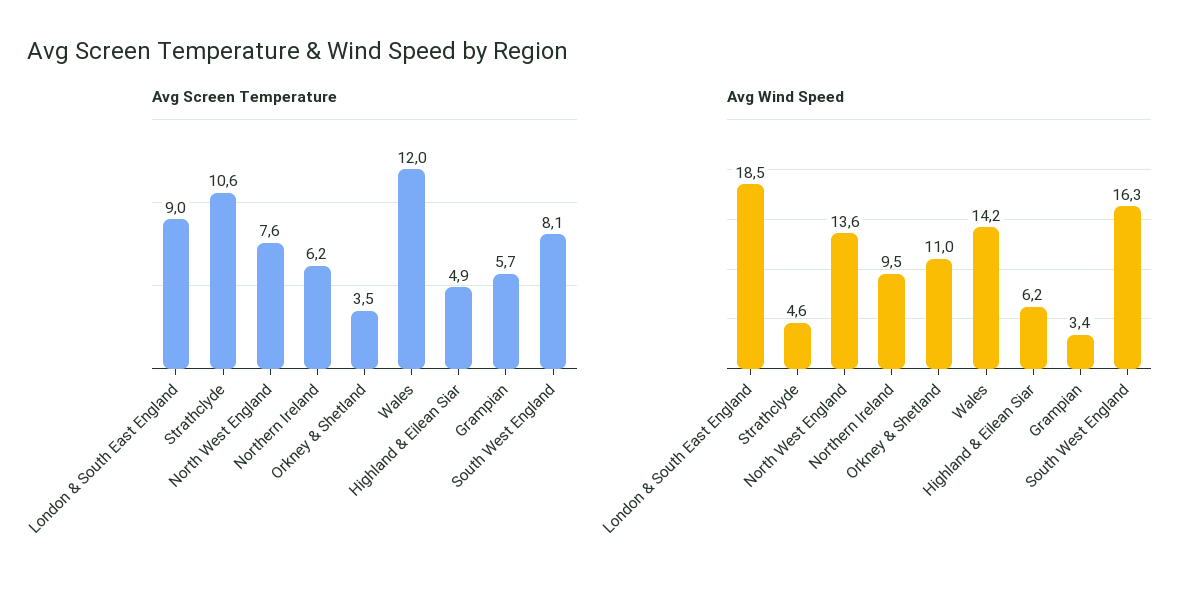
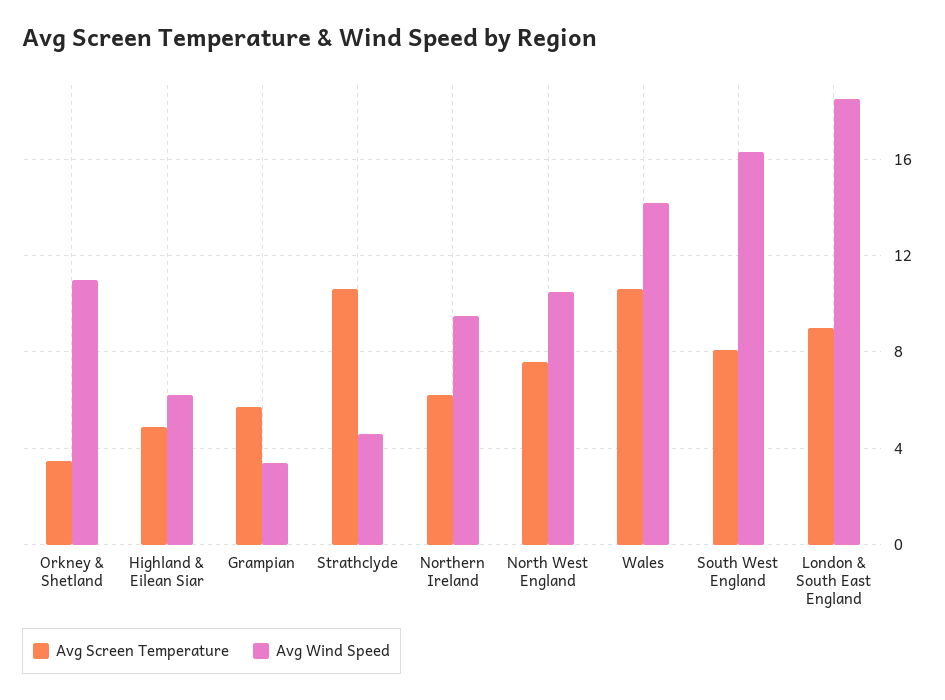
  {
    "Avg Screen Temperature": {
      "London & South East England": 9,
      "Strathclyde": 10.6,
      "North West England": 7.6,
      "Northern Ireland": 6.2,
      "Orkney & Shetland": 3.5,
-     "Wales": 12,
+     "Wales": 10.5,
      "Highland & Eilean Siar": 4.9,
      "Grampian": 5.7,
      "South West England": 8.1
    },
    "Avg Wind Speed": {
      "London & South East England": 18.5,
      "Strathclyde": 4.6,
-     "North West England": 13.6,
+     "North West England": 10.5,
      "Northern Ireland": 9.5,
      "Orkney & Shetland": 11,
      "Wales": 14.2,
      "Highland & Eilean Siar": 6.2,
      "Grampian": 3.4,
      "South West England": 16.3
    }
  }

